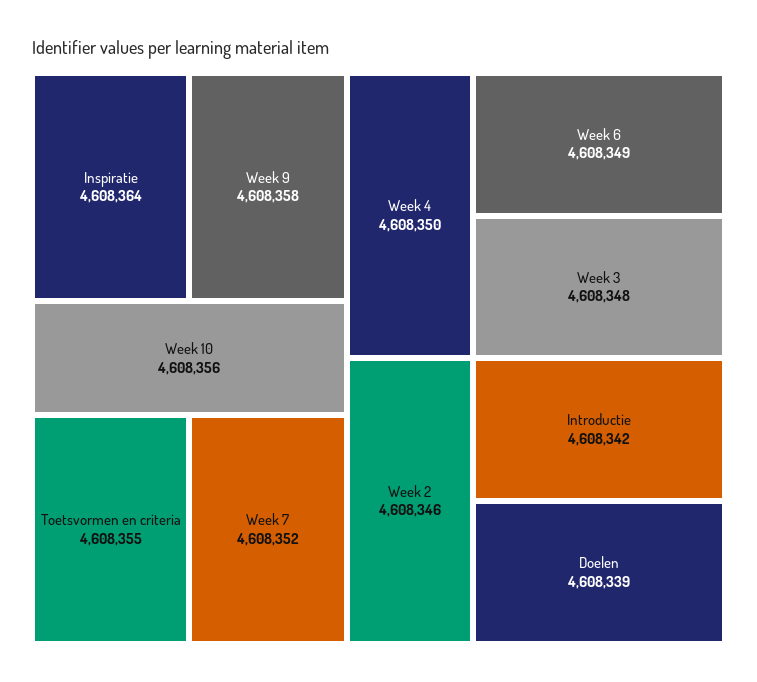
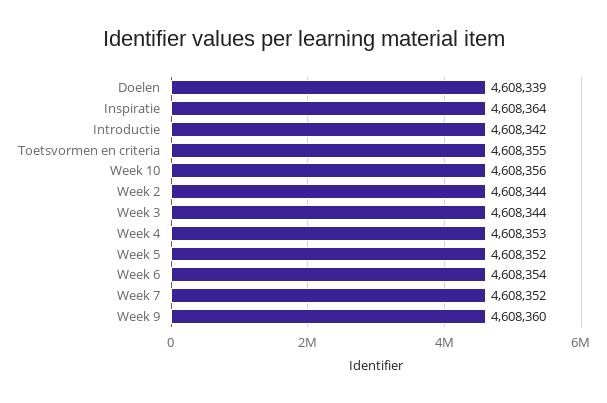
  {
    "Inspiratie": 4608364,
-   "Week 9": 4608358,
+   "Week 9": 4608360,
    "Week 10": 4608356,
    "Toetsvormen en criteria": 4608355,
    "Week 7": 4608352,
-   "Week 4": 4608350,
+   "Week 4": 4608353,
-   "Week 6": 4608349,
+   "Week 6": 4608354,
-   "Week 3": 4608348,
+   "Week 3": 4608344,
-   "Week 2": 4608346,
+   "Week 2": 4608344,
    "Introductie": 4608342,
-   "Doelen": 4608339
+   "Doelen": 4608339,
+   "Week 5": 4608352
  }

